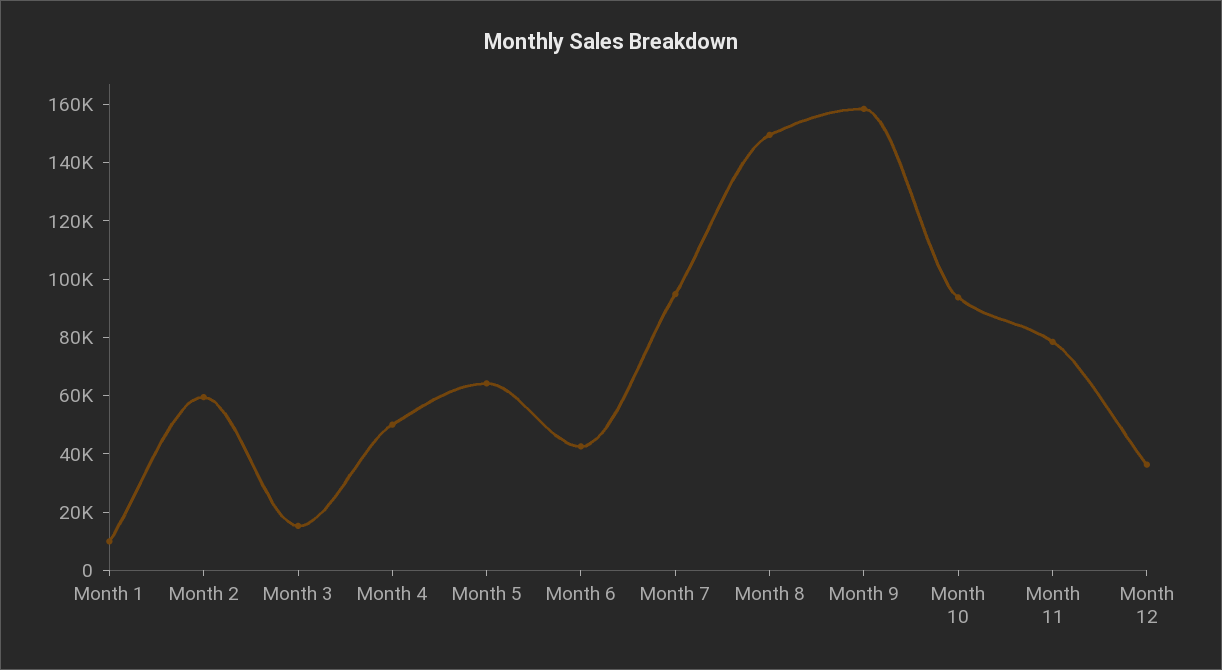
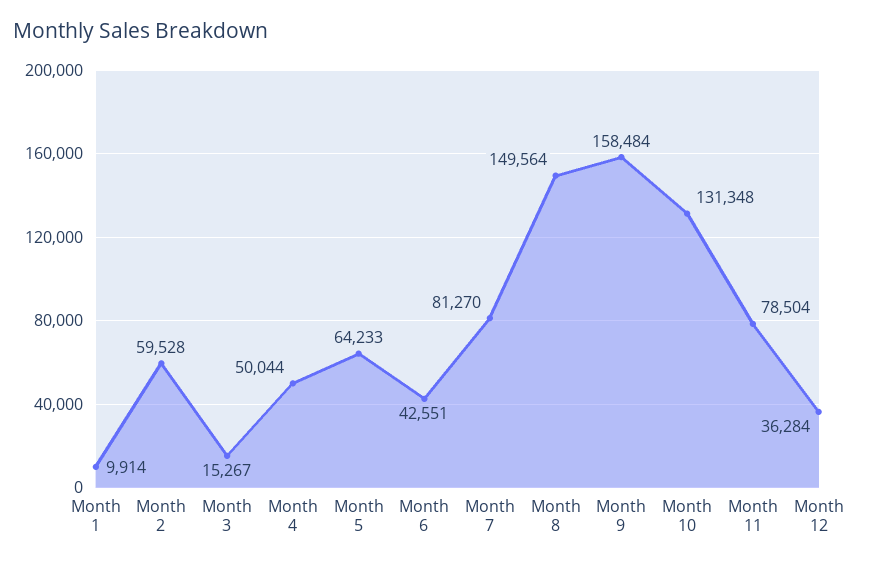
  {
    "Month 1": 9914,
    "Month 2": 59528,
    "Month 3": 15267,
    "Month 4": 50044,
    "Month 5": 64233,
    "Month 6": 42551,
-   "Month 7": 95000,
+   "Month 7": 81270,
    "Month 8": 149564,
    "Month 9": 158484,
-   "Month 10": 95000,
+   "Month 10": 131348,
    "Month 11": 78504,
    "Month 12": 36284
  }

